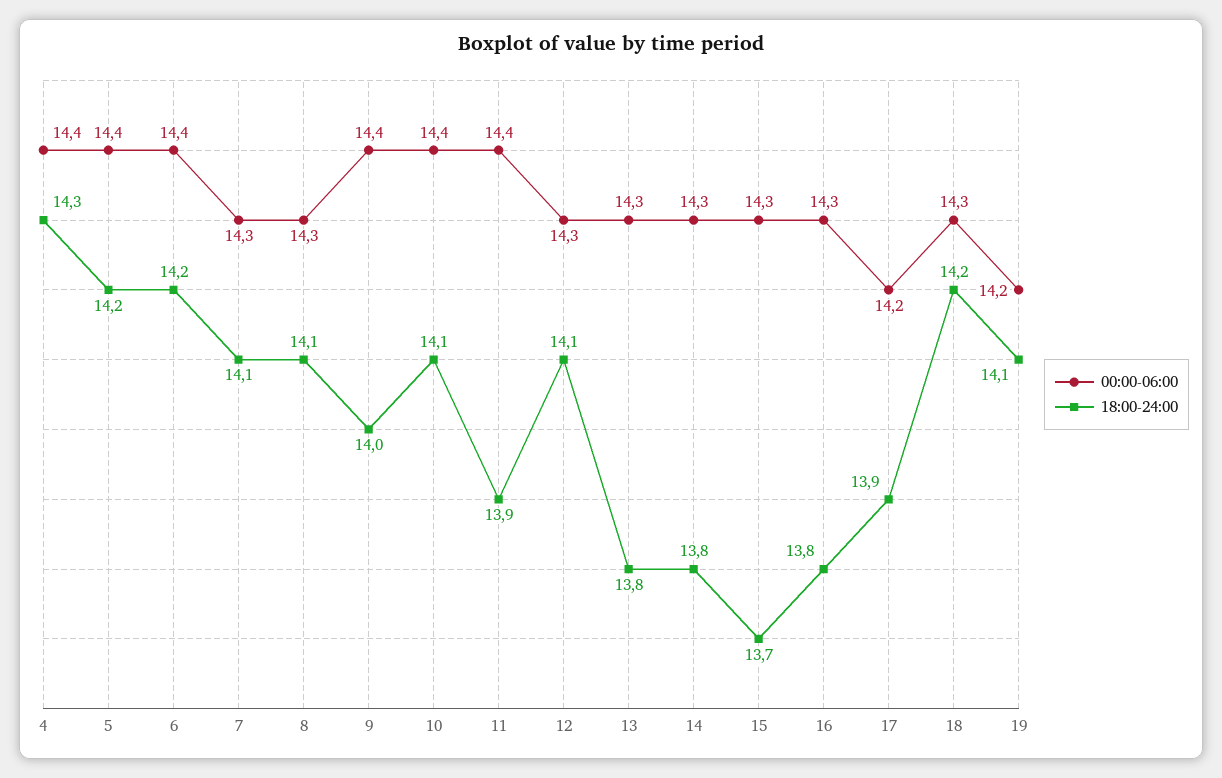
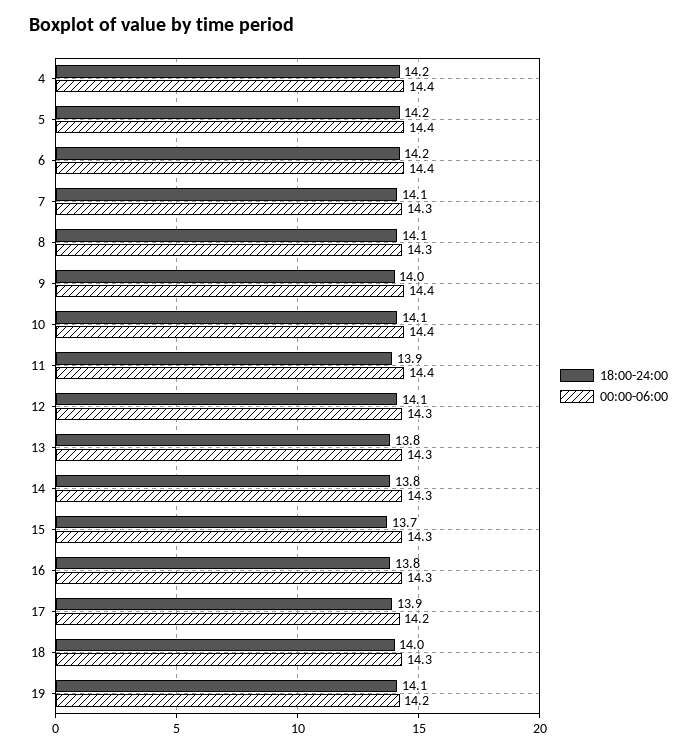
  {
    "00:00-06:00": {
      "4": 14.4,
      "5": 14.4,
      "6": 14.4,
      "7": 14.3,
      "8": 14.3,
      "9": 14.4,
      "10": 14.4,
      "11": 14.4,
      "12": 14.3,
      "13": 14.3,
      "14": 14.3,
      "15": 14.3,
      "16": 14.3,
      "17": 14.2,
      "18": 14.3,
      "19": 14.2
    },
    "18:00-24:00": {
-     "4": 14.3,
+     "4": 14.2,
      "5": 14.2,
      "6": 14.2,
      "7": 14.1,
      "8": 14.1,
      "9": 14,
      "10": 14.1,
      "11": 13.9,
      "12": 14.1,
      "13": 13.8,
      "14": 13.8,
      "15": 13.7,
      "16": 13.8,
      "17": 13.9,
-     "18": 14.2,
+     "18": 14,
      "19": 14.1
    }
  }

